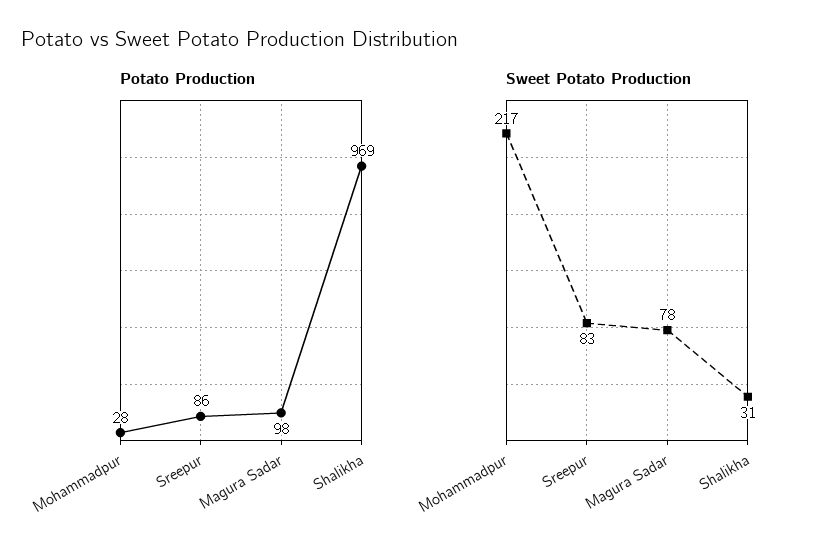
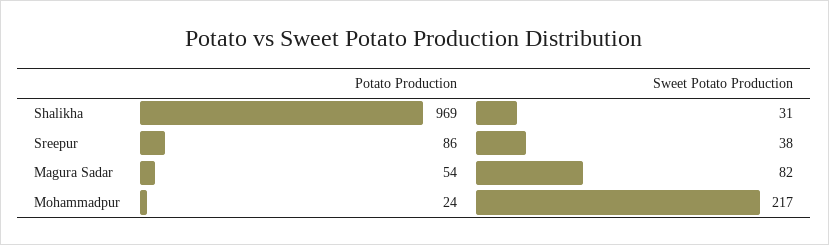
  {
    "Potato Production": {
-     "Mohammadpur": 28,
+     "Mohammadpur": 24,
      "Sreepur": 86,
-     "Magura Sadar": 98,
+     "Magura Sadar": 54,
      "Shalikha": 969
    },
    "Sweet Potato Production": {
      "Mohammadpur": 217,
-     "Sreepur": 83,
+     "Sreepur": 38,
-     "Magura Sadar": 78,
+     "Magura Sadar": 82,
      "Shalikha": 31
    }
  }

